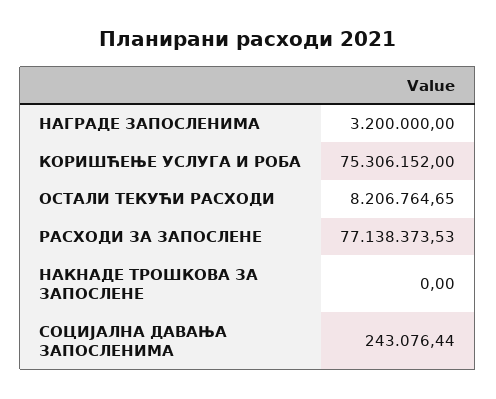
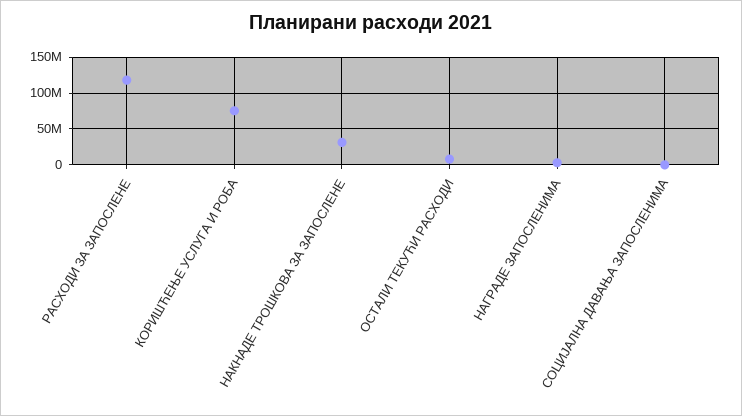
  {
    "НАГРАДЕ ЗАПОСЛЕНИМА": 3200000,
    "КОРИШЋЕЊЕ УСЛУГА И РОБА": 75306152,
    "ОСТАЛИ ТЕКУЋИ РАСХОДИ": 8206764.65,
-   "РАСХОДИ ЗА ЗАПОСЛЕНЕ": 77138373.53,
+   "РАСХОДИ ЗА ЗАПОСЛЕНЕ": 120000000,
-   "НАКНАДЕ ТРОШКОВА ЗА ЗАПОСЛЕНЕ": 0,
+   "НАКНАДЕ ТРОШКОВА ЗА ЗАПОСЛЕНЕ": 30000000,
    "СОЦИЈАЛНА ДАВАЊА ЗАПОСЛЕНИМА": 243076.44
  }

